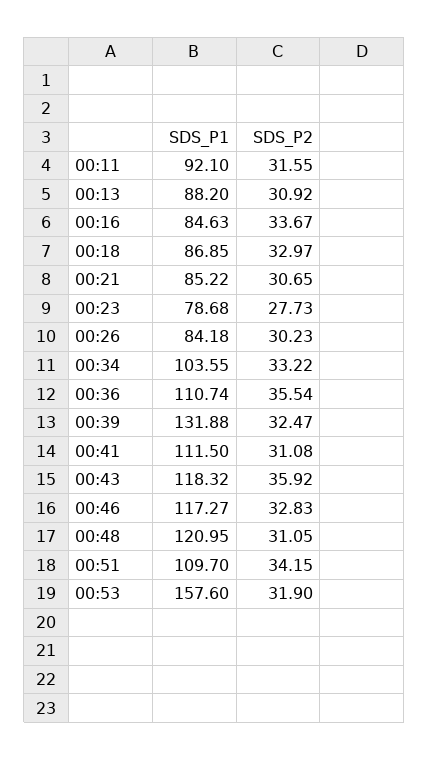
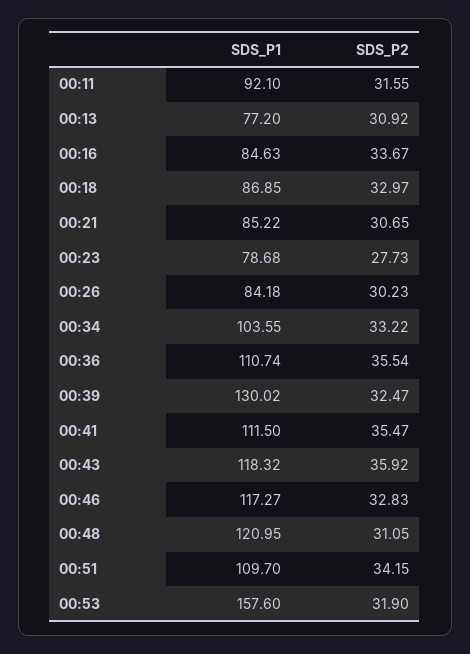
  {
    "SDS_P1": {
      "00:11": 92.1,
-     "00:13": 88.2,
+     "00:13": 77.2,
      "00:16": 84.63,
      "00:18": 86.85,
      "00:21": 85.22,
      "00:23": 78.68,
      "00:26": 84.18,
      "00:34": 103.55,
      "00:36": 110.74,
-     "00:39": 131.88,
+     "00:39": 130.02,
      "00:41": 111.5,
      "00:43": 118.32,
      "00:46": 117.27,
      "00:48": 120.95,
      "00:51": 109.7,
      "00:53": 157.6
    },
    "SDS_P2": {
      "00:11": 31.55,
      "00:13": 30.92,
      "00:16": 33.67,
      "00:18": 32.97,
      "00:21": 30.65,
      "00:23": 27.73,
      "00:26": 30.23,
      "00:34": 33.22,
      "00:36": 35.54,
      "00:39": 32.47,
-     "00:41": 31.08,
+     "00:41": 35.47,
      "00:43": 35.92,
      "00:46": 32.83,
      "00:48": 31.05,
      "00:51": 34.15,
      "00:53": 31.9
    }
  }

